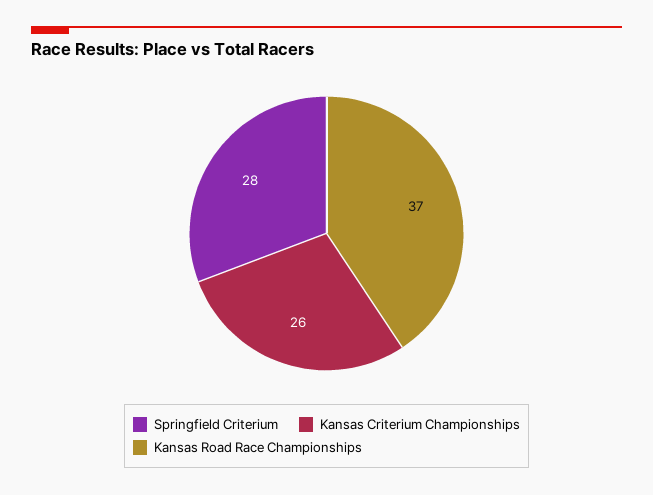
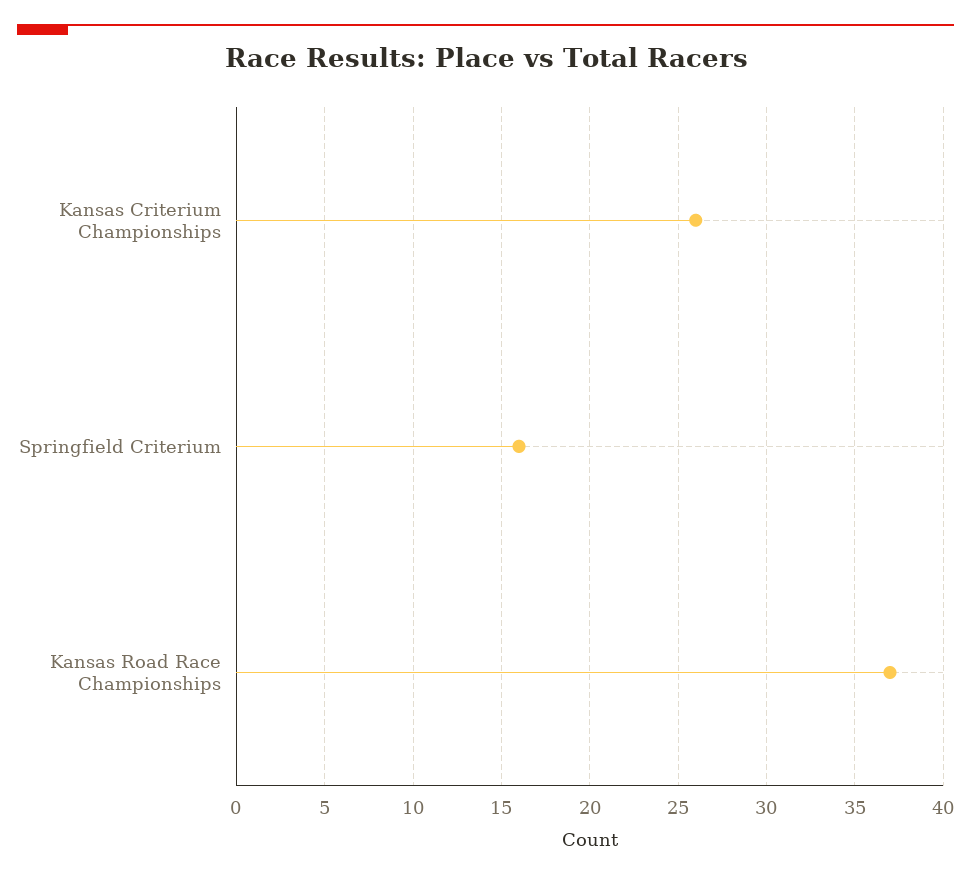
  {
-   "Springfield Criterium": 28,
+   "Springfield Criterium": 16,
    "Kansas Criterium Championships": 26,
    "Kansas Road Race Championships": 37
  }

